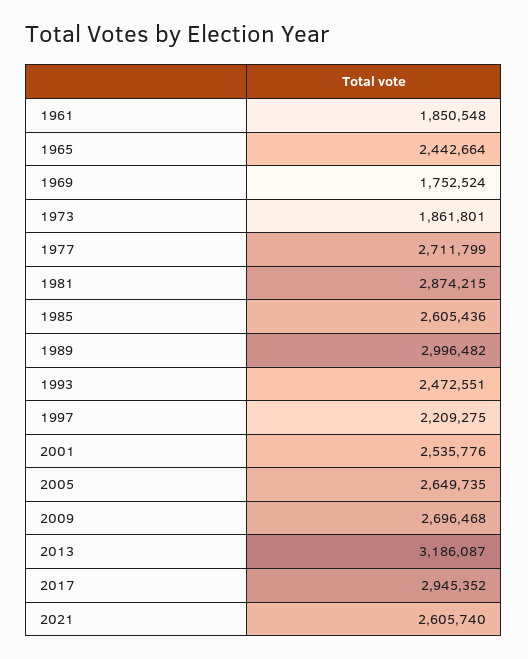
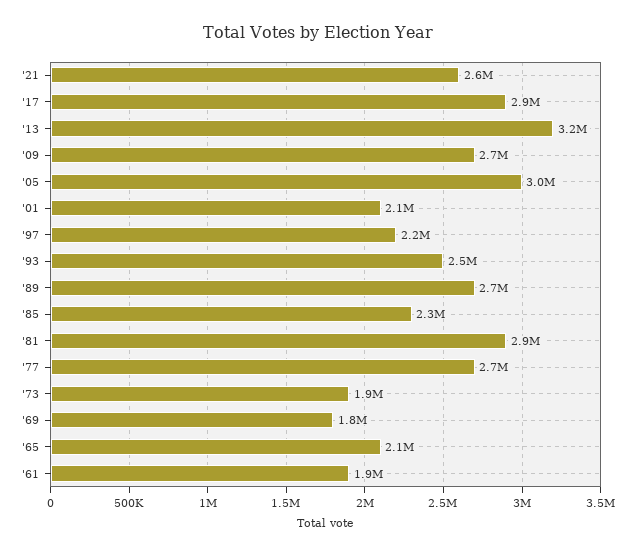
  {
    "1961": 1850548,
-   "1965": 2442664,
+   "1965": 2100000,
    "1969": 1752524,
    "1973": 1861801,
    "1977": 2711799,
    "1981": 2874215,
-   "1985": 2605436,
+   "1985": 2300000,
-   "1989": 2996482,
+   "1989": 2700000,
    "1993": 2472551,
    "1997": 2209275,
-   "2001": 2535776,
+   "2001": 2100000,
-   "2005": 2649735,
+   "2005": 3000000,
    "2009": 2696468,
    "2013": 3186087,
    "2017": 2945352,
    "2021": 2605740
  }

